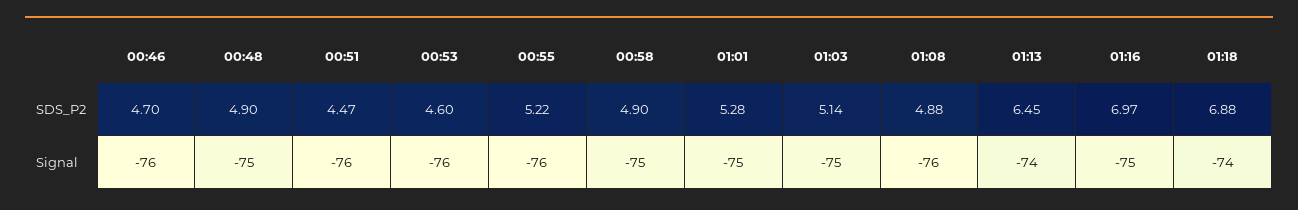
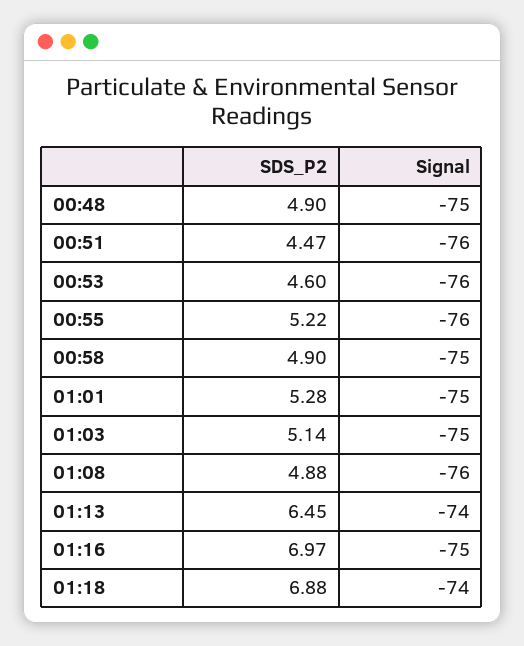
  {
-   "00:46": {
-     "SDS_P2": 4.7,
-     "Signal": -76
-   },
    "00:48": {
      "SDS_P2": 4.9,
      "Signal": -75
    },
    "00:51": {
      "SDS_P2": 4.47,
      "Signal": -76
    },
    "00:53": {
      "SDS_P2": 4.6,
      "Signal": -76
    },
    "00:55": {
      "SDS_P2": 5.22,
      "Signal": -76
    },
    "00:58": {
      "SDS_P2": 4.9,
      "Signal": -75
    },
    "01:01": {
      "SDS_P2": 5.28,
      "Signal": -75
    },
    "01:03": {
      "SDS_P2": 5.14,
      "Signal": -75
    },
    "01:08": {
      "SDS_P2": 4.88,
      "Signal": -76
    },
    "01:13": {
      "SDS_P2": 6.45,
      "Signal": -74
    },
    "01:16": {
      "SDS_P2": 6.97,
      "Signal": -75
    },
    "01:18": {
      "SDS_P2": 6.88,
      "Signal": -74
    }
  }

